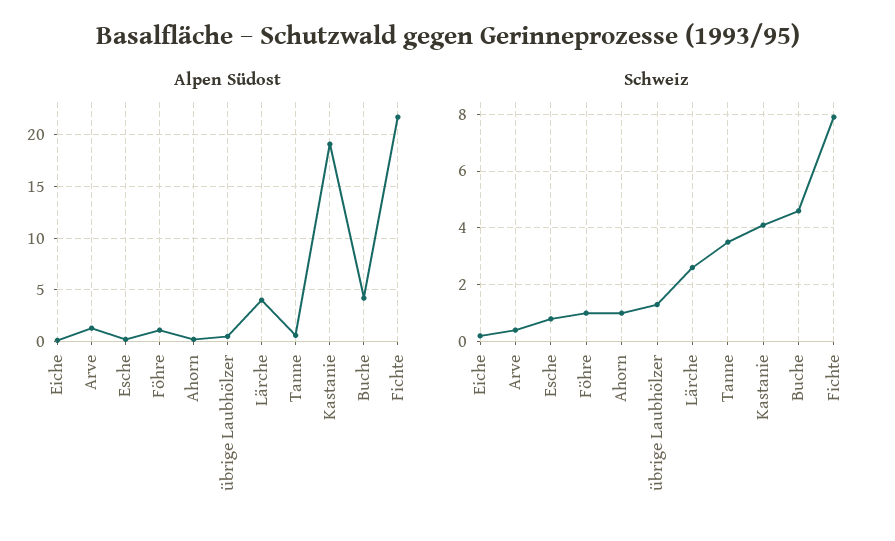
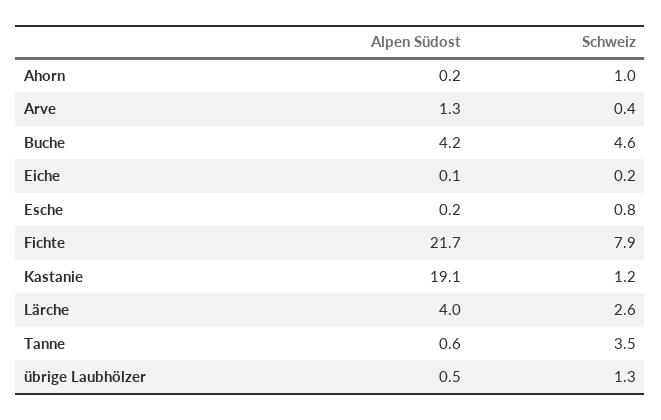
  {
    "Alpen Südost": {
      "Eiche": 0.1,
      "Arve": 1.3,
      "Esche": 0.2,
-     "Föhre": 1,
      "Ahorn": 0.2,
      "übrige Laubhölzer": 0.5,
      "Lärche": 4,
      "Tanne": 0.6,
      "Kastanie": 19.1,
      "Buche": 4.2,
      "Fichte": 21.7
    },
    "Schweiz": {
      "Eiche": 0.2,
      "Arve": 0.4,
      "Esche": 0.8,
-     "Föhre": 1,
      "Ahorn": 1,
      "übrige Laubhölzer": 1.3,
      "Lärche": 2.6,
      "Tanne": 3.5,
-     "Kastanie": 4,
+     "Kastanie": 1.2,
      "Buche": 4.6,
      "Fichte": 7.9
    }
  }

